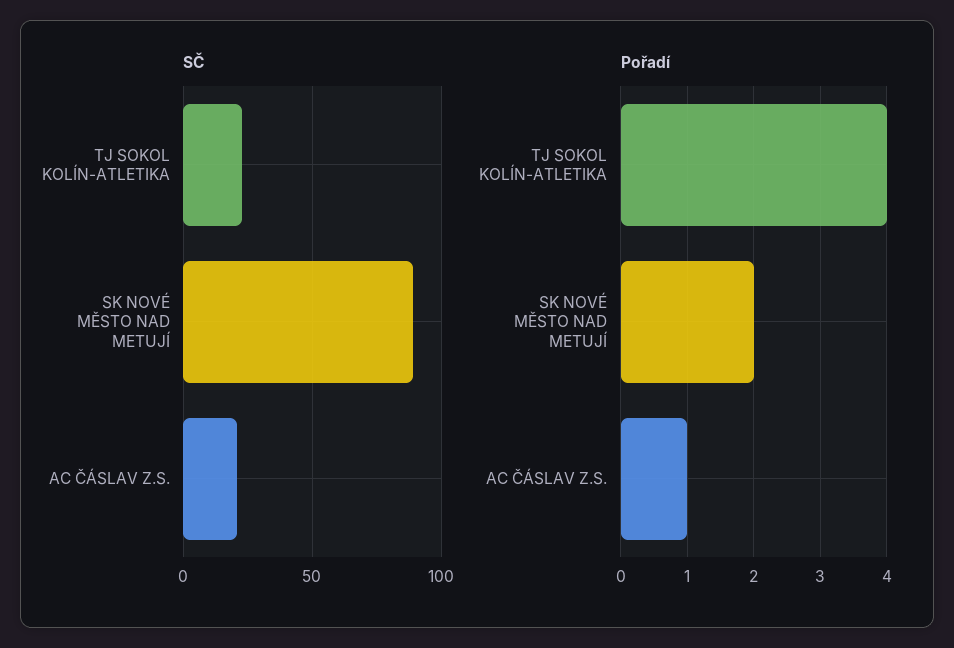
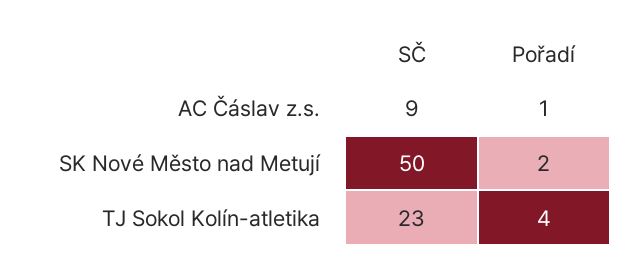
  {
    "SČ": {
      "TJ SOKOL KOLÍN-ATLETIKA": 23,
-     "SK NOVÉ MĚSTO NAD METUJÍ": 90,
+     "SK NOVÉ MĚSTO NAD METUJÍ": 50,
-     "AC ČÁSLAV Z.S.": 20
+     "AC ČÁSLAV Z.S.": 9
    },
    "Pořadí": {
      "TJ SOKOL KOLÍN-ATLETIKA": 4,
      "SK NOVÉ MĚSTO NAD METUJÍ": 2,
      "AC ČÁSLAV Z.S.": 1
    }
  }

